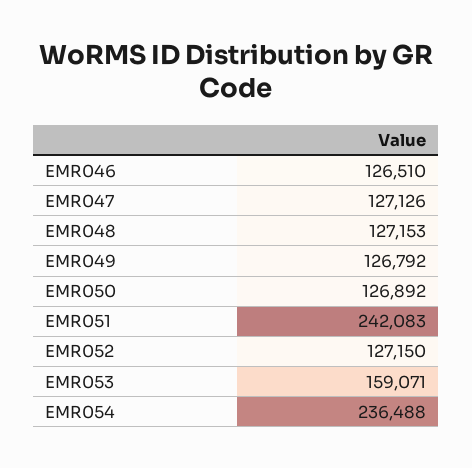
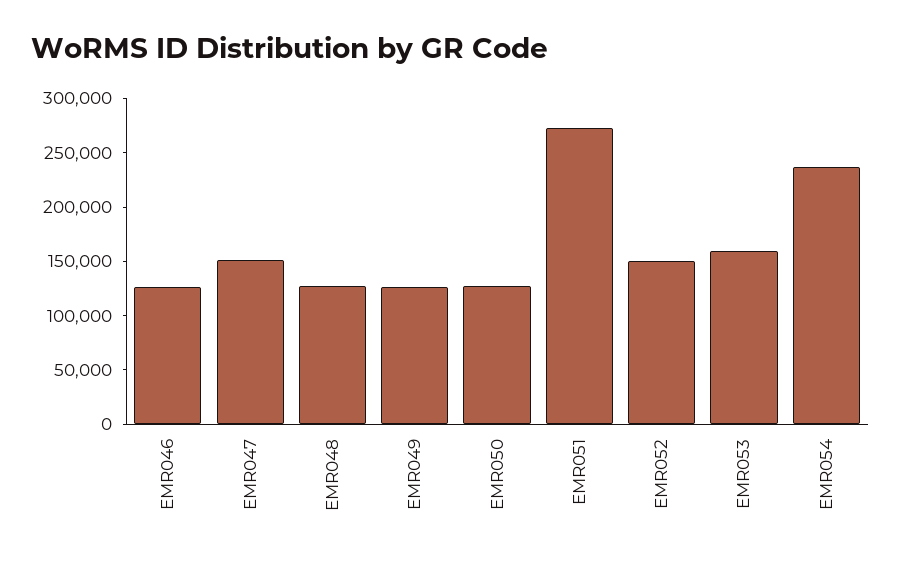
  {
    "EMR046": 126510,
-   "EMR047": 127126,
+   "EMR047": 150000,
    "EMR048": 127153,
    "EMR049": 126792,
    "EMR050": 126892,
-   "EMR051": 242083,
+   "EMR051": 270000,
-   "EMR052": 127150,
+   "EMR052": 150000,
    "EMR053": 159071,
    "EMR054": 236488
  }

